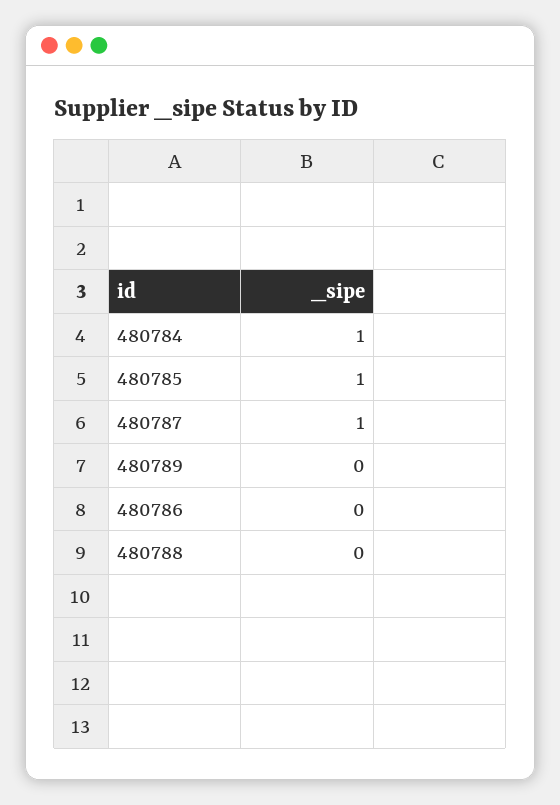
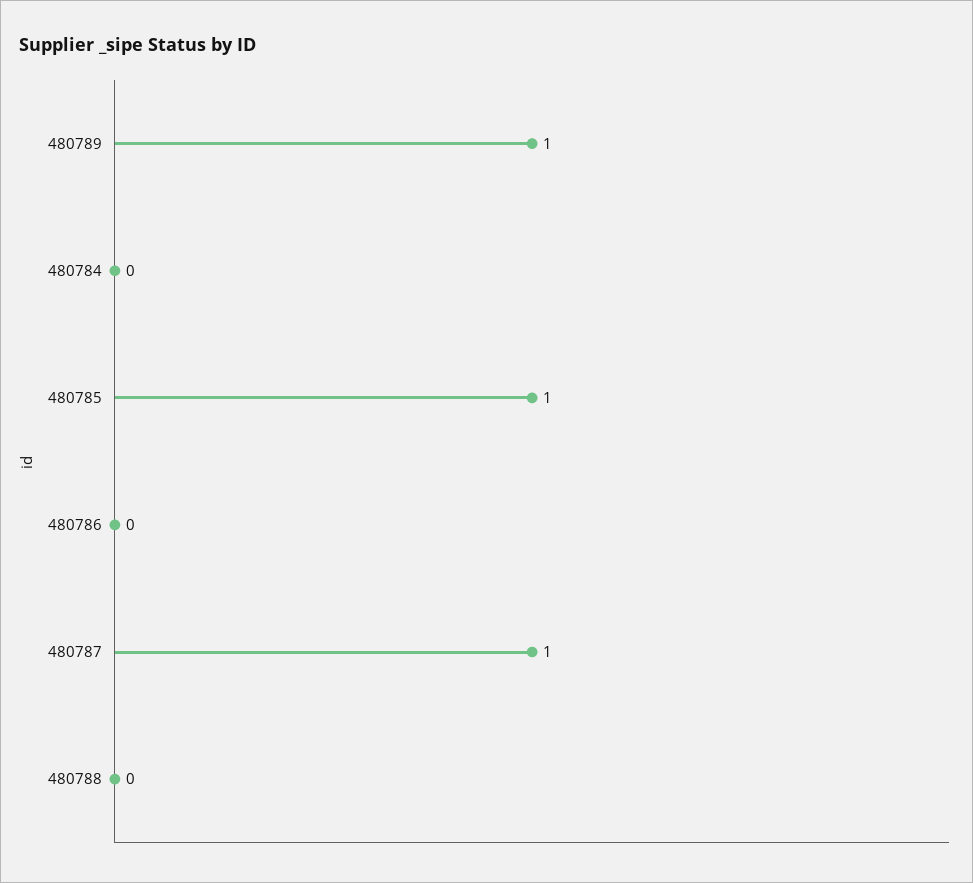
  {
-   "480784": 1,
+   "480784": 0,
    "480785": 1,
    "480787": 1,
-   "480789": 0,
+   "480789": 1,
    "480786": 0,
    "480788": 0
  }

